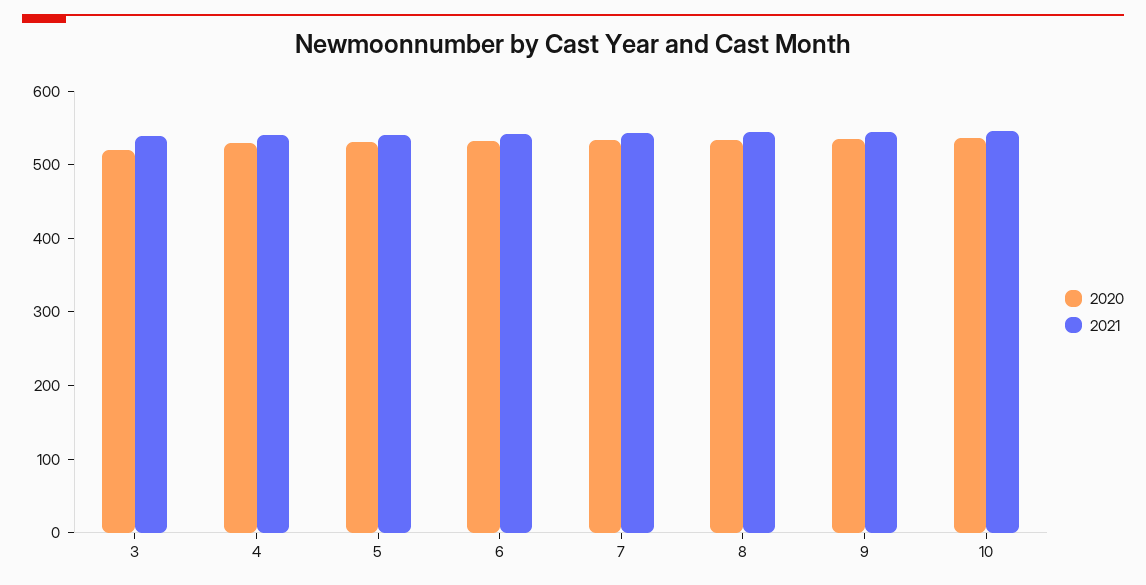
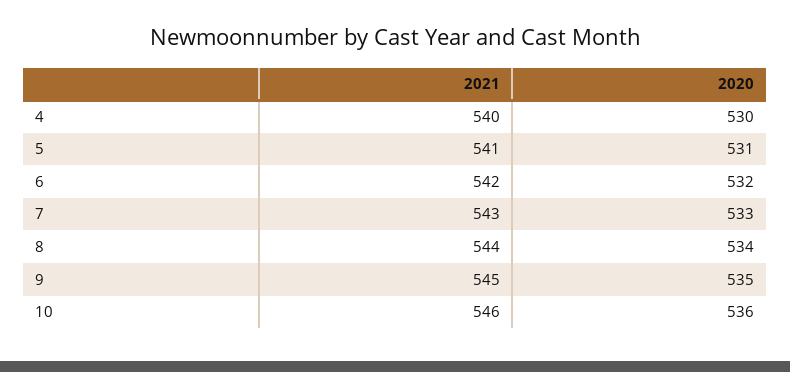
  {
    "2020": {
-     "3": 520,
      "4": 530,
      "5": 531,
      "6": 532,
      "7": 533,
      "8": 534,
      "9": 535,
      "10": 536
    },
    "2021": {
-     "3": 540,
      "4": 540,
      "5": 541,
      "6": 542,
      "7": 543,
      "8": 544,
      "9": 545,
      "10": 546
    }
  }

